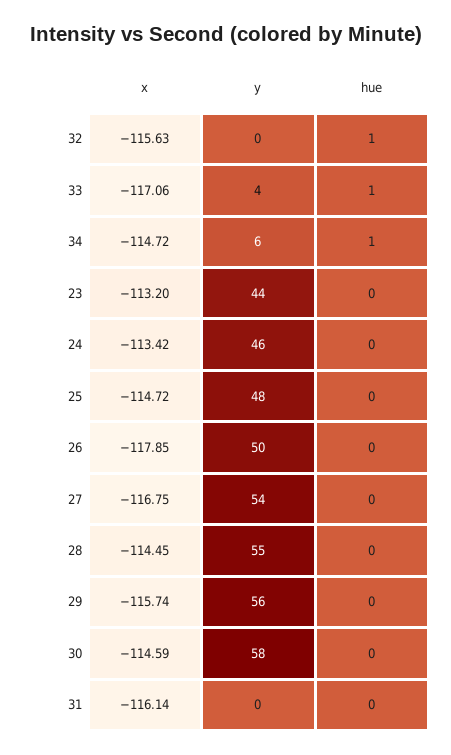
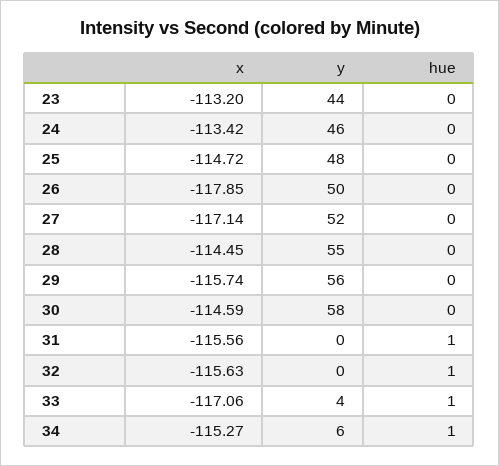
  {
    "x": {
      "32": -115.63,
      "33": -117.06,
-     "34": -114.72,
+     "34": -115.27,
      "23": -113.2,
      "24": -113.42,
      "25": -114.72,
      "26": -117.85,
-     "27": -116.75,
+     "27": -117.14,
      "28": -114.45,
      "29": -115.74,
      "30": -114.59,
-     "31": -116.14
+     "31": -115.56
    },
    "y": {
      "32": 0,
      "33": 4,
      "34": 6,
      "23": 44,
      "24": 46,
      "25": 48,
      "26": 50,
-     "27": 54,
+     "27": 52,
      "28": 55,
      "29": 56,
      "30": 58,
      "31": 0
    },
    "hue": {
      "32": 1,
      "33": 1,
      "34": 1,
      "23": 0,
      "24": 0,
      "25": 0,
      "26": 0,
      "27": 0,
      "28": 0,
      "29": 0,
      "30": 0,
-     "31": 0
+     "31": 1
    }
  }

